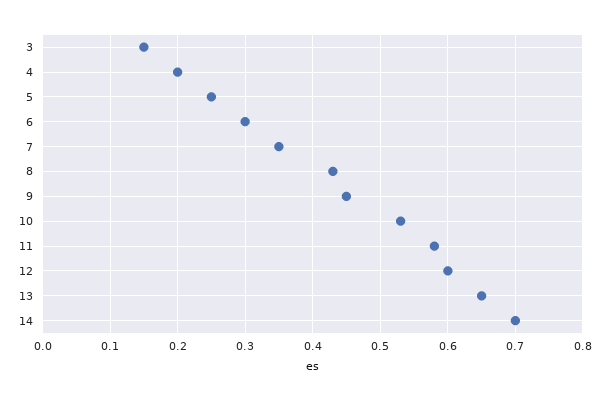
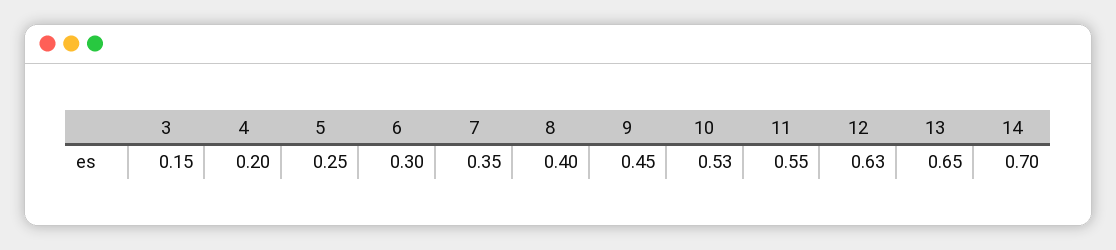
  {
    "3": 0.15,
    "4": 0.2,
    "5": 0.25,
    "6": 0.3,
    "7": 0.35,
-   "8": 0.43,
+   "8": 0.4,
    "9": 0.45,
    "10": 0.53,
-   "11": 0.58,
+   "11": 0.55,
-   "12": 0.6,
+   "12": 0.63,
    "13": 0.65,
    "14": 0.7
  }

